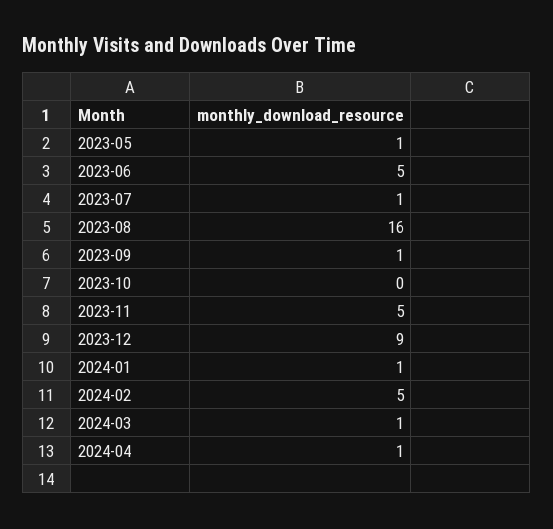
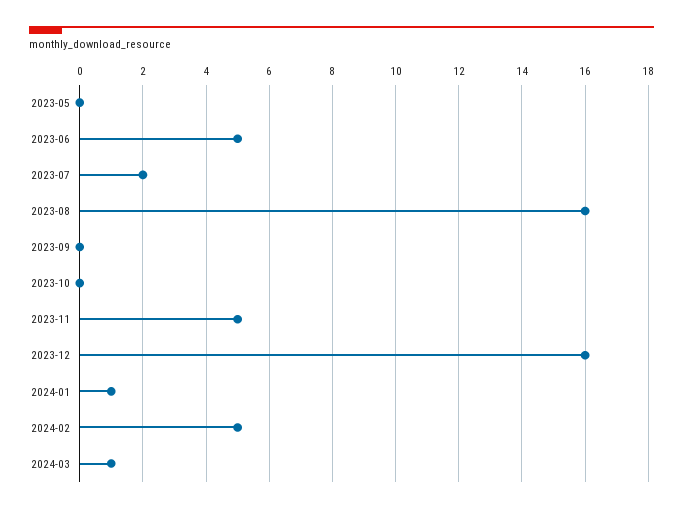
  {
-   "2023-05": 1,
+   "2023-05": 0,
    "2023-06": 5,
-   "2023-07": 1,
+   "2023-07": 2,
    "2023-08": 16,
-   "2023-09": 1,
+   "2023-09": 0,
    "2023-10": 0,
    "2023-11": 5,
-   "2023-12": 9,
+   "2023-12": 16,
    "2024-01": 1,
    "2024-02": 5,
-   "2024-03": 1,
+   "2024-03": 1
-   "2024-04": 1
  }

